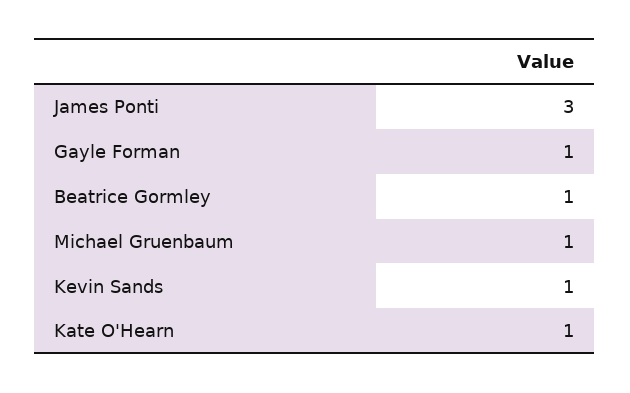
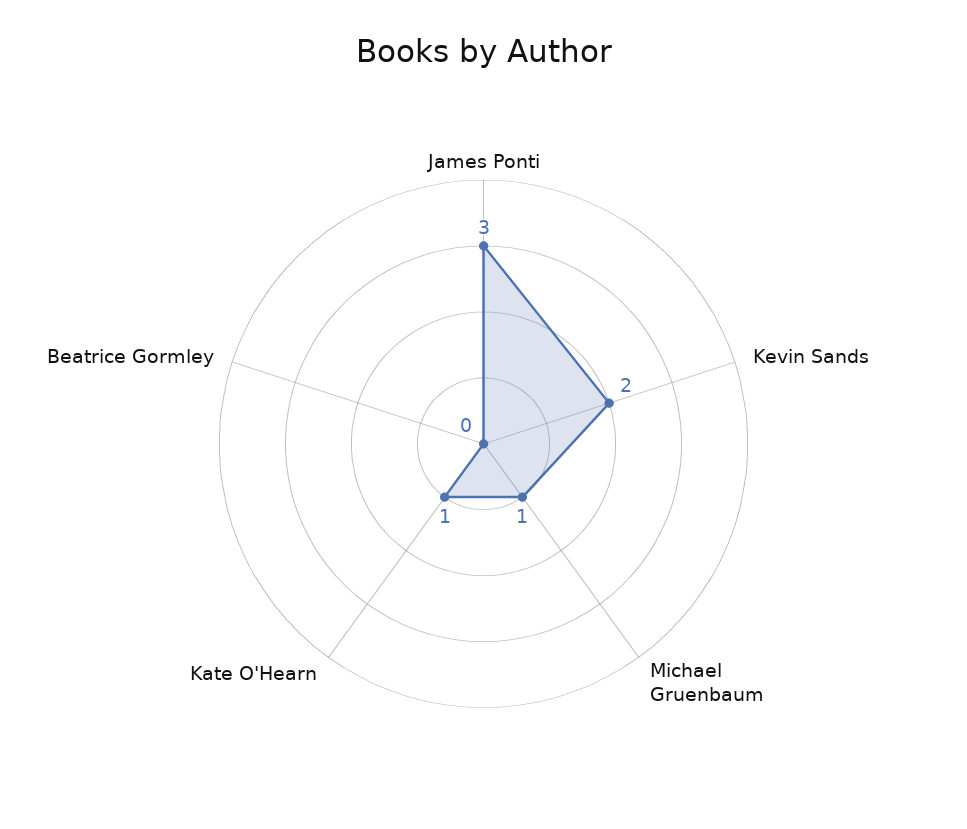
  {
    "James Ponti": 3,
-   "Gayle Forman": 1,
-   "Beatrice Gormley": 1,
+   "Beatrice Gormley": 0,
    "Michael Gruenbaum": 1,
-   "Kevin Sands": 1,
+   "Kevin Sands": 2,
    "Kate O'Hearn": 1
  }

